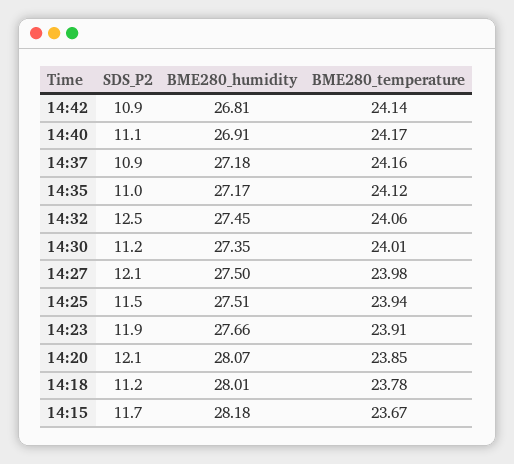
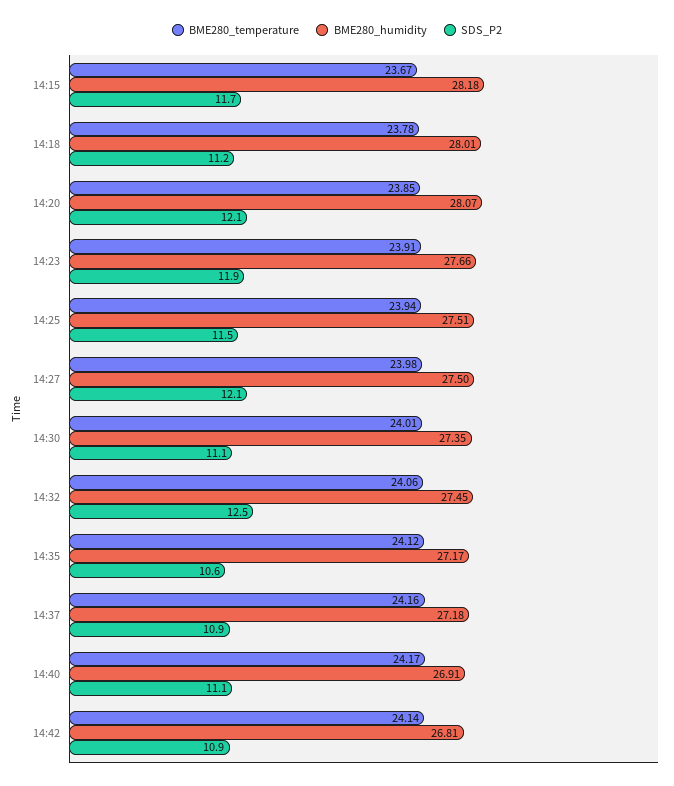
  {
    "SDS_P2": {
      "14:42": 10.9,
      "14:40": 11.1,
      "14:37": 10.9,
-     "14:35": 11,
+     "14:35": 10.6,
      "14:32": 12.5,
-     "14:30": 11.2,
+     "14:30": 11.1,
      "14:27": 12.1,
      "14:25": 11.5,
      "14:23": 11.9,
      "14:20": 12.1,
      "14:18": 11.2,
      "14:15": 11.7
    },
    "BME280_humidity": {
      "14:42": 26.81,
      "14:40": 26.91,
      "14:37": 27.18,
      "14:35": 27.17,
      "14:32": 27.45,
      "14:30": 27.35,
      "14:27": 27.5,
      "14:25": 27.51,
      "14:23": 27.66,
      "14:20": 28.07,
      "14:18": 28.01,
      "14:15": 28.18
    },
    "BME280_temperature": {
      "14:42": 24.14,
      "14:40": 24.17,
      "14:37": 24.16,
      "14:35": 24.12,
      "14:32": 24.06,
      "14:30": 24.01,
      "14:27": 23.98,
      "14:25": 23.94,
      "14:23": 23.91,
      "14:20": 23.85,
      "14:18": 23.78,
      "14:15": 23.67
    }
  }

